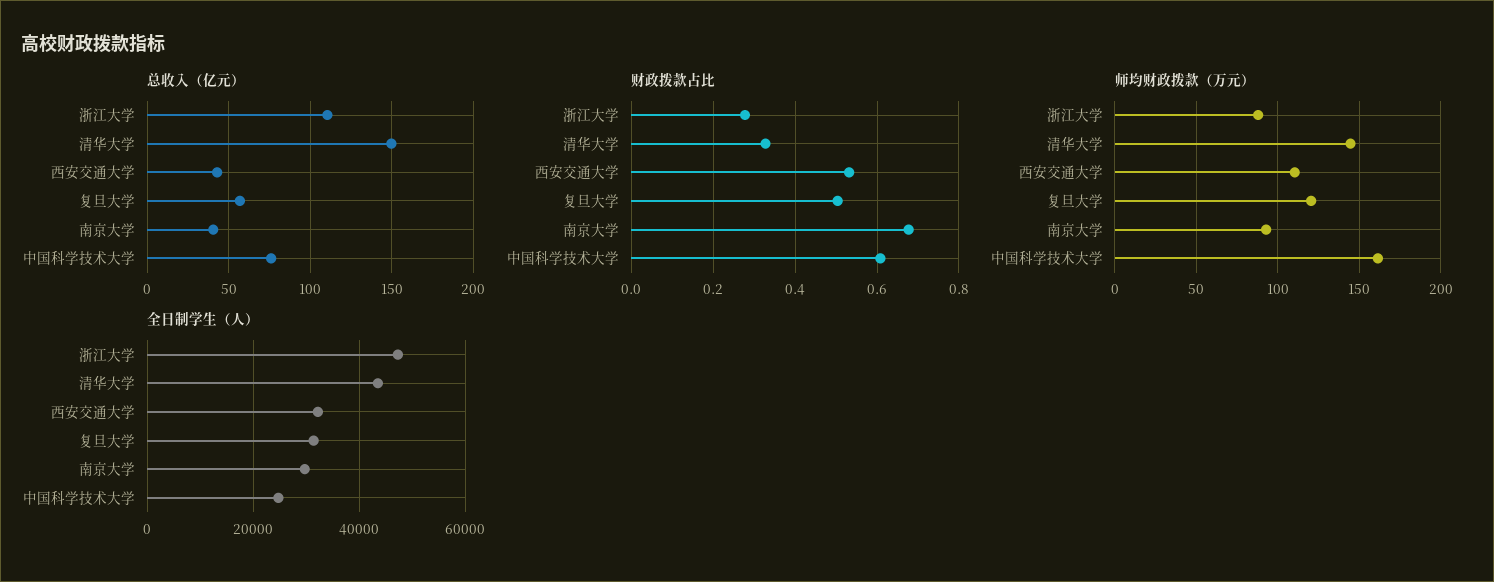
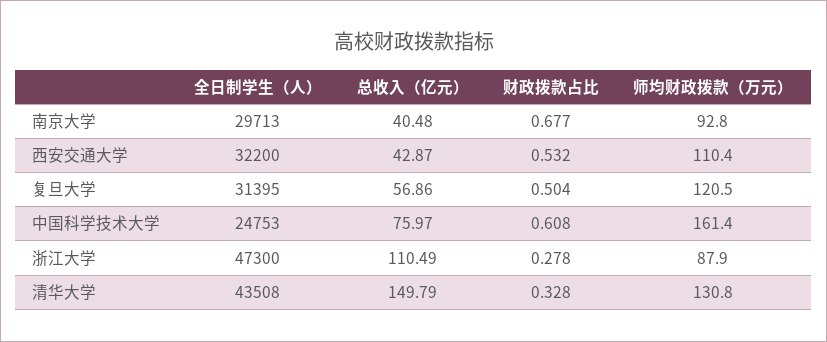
  {
    "总收入（亿元）": {
      "浙江大学": 110.49,
      "清华大学": 149.79,
      "西安交通大学": 42.87,
      "复旦大学": 56.86,
      "南京大学": 40.48,
      "中国科学技术大学": 75.97
    },
    "财政拨款占比": {
      "浙江大学": 0.278,
      "清华大学": 0.328,
      "西安交通大学": 0.532,
      "复旦大学": 0.504,
      "南京大学": 0.677,
      "中国科学技术大学": 0.608
    },
    "师均财政拨款（万元）": {
      "浙江大学": 87.9,
-     "清华大学": 145,
+     "清华大学": 130.8,
      "西安交通大学": 110.4,
      "复旦大学": 120.5,
      "南京大学": 92.8,
      "中国科学技术大学": 161.4
    },
    "全日制学生（人）": {
      "浙江大学": 47300,
      "清华大学": 43508,
      "西安交通大学": 32200,
      "复旦大学": 31395,
      "南京大学": 29713,
      "中国科学技术大学": 24753
    }
  }

